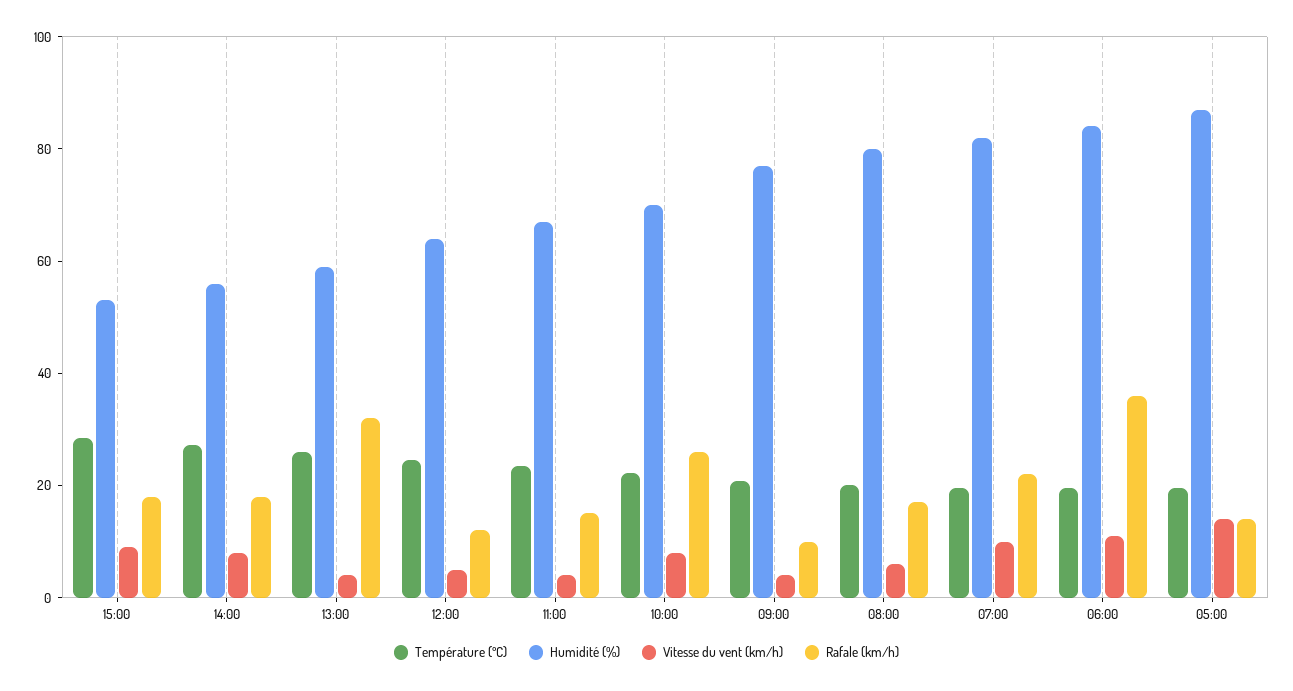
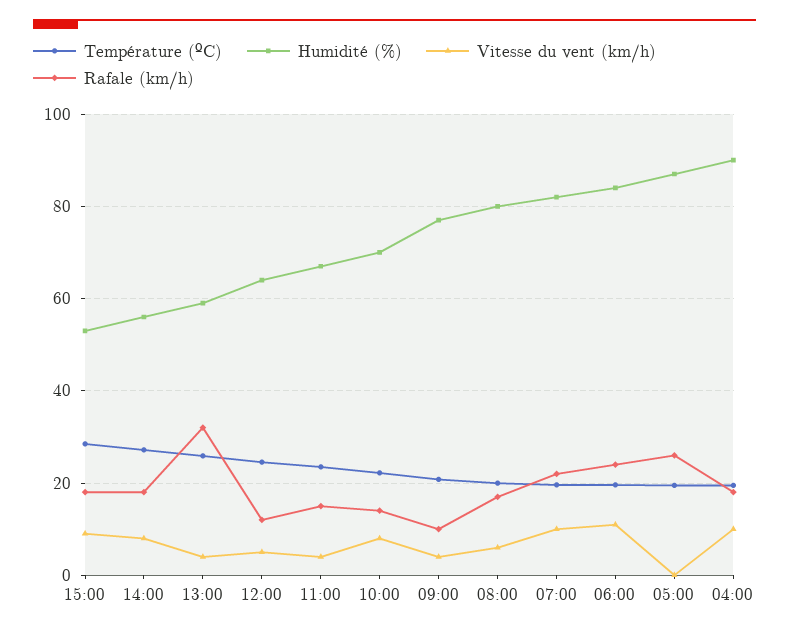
  {
    "Température (ºC)": {
      "15:00": 28,
      "14:00": 28,
      "13:00": 26,
      "12:00": 24,
      "11:00": 24,
      "10:00": 22,
      "09:00": 20,
      "08:00": 20,
      "07:00": 20,
      "06:00": 20,
-     "05:00": 20
+     "05:00": 20,
+     "04:00": 20
    },
    "Humidité (%)": {
      "15:00": 54,
      "14:00": 56,
      "13:00": 60,
      "12:00": 64,
      "11:00": 68,
      "10:00": 70,
      "09:00": 78,
      "08:00": 80,
      "07:00": 82,
      "06:00": 84,
-     "05:00": 88
+     "05:00": 88,
+     "04:00": 90
    },
    "Vitesse du vent (km/h)": {
      "15:00": 10,
      "14:00": 8,
      "13:00": 4,
      "12:00": 6,
      "11:00": 4,
      "10:00": 8,
      "09:00": 4,
      "08:00": 6,
      "07:00": 10,
      "06:00": 12,
-     "05:00": 15
+     "05:00": 0,
+     "04:00": 10
    },
    "Rafale (km/h)": {
      "15:00": 18,
      "14:00": 18,
      "13:00": 32,
      "12:00": 12,
      "11:00": 16,
-     "10:00": 25,
+     "10:00": 14,
      "09:00": 10,
      "08:00": 18,
      "07:00": 22,
-     "06:00": 35,
+     "06:00": 24,
-     "05:00": 15
+     "05:00": 26,
+     "04:00": 18
    }
  }

